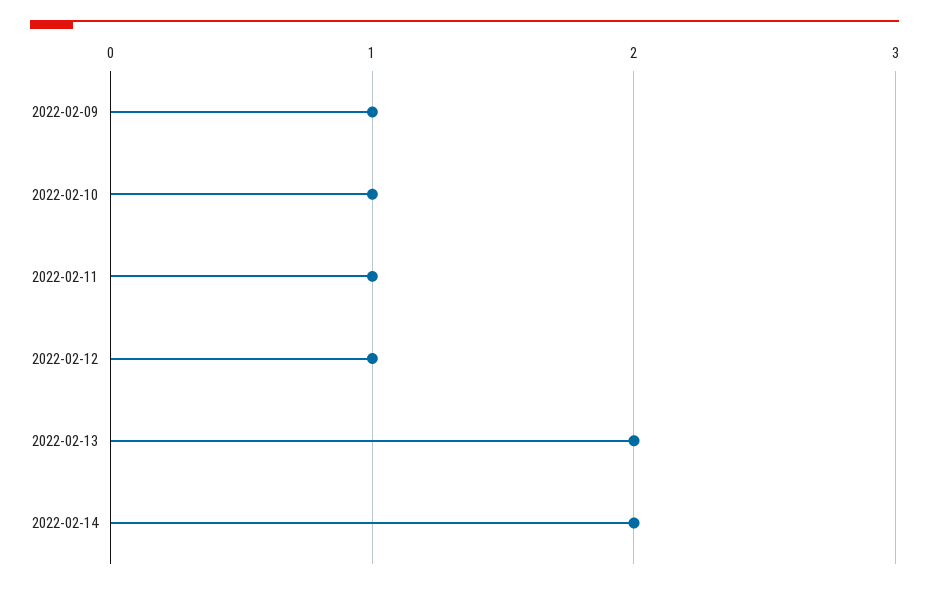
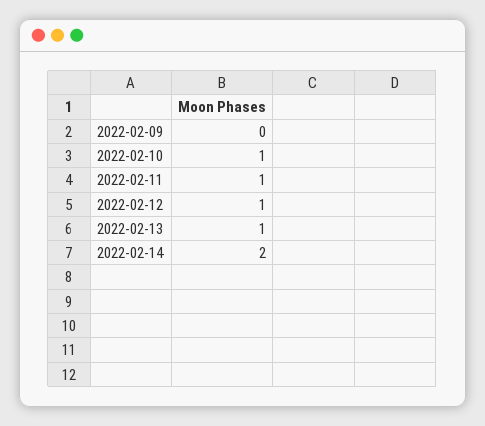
  {
-   "2022-02-09": 1,
+   "2022-02-09": 0,
    "2022-02-10": 1,
    "2022-02-11": 1,
    "2022-02-12": 1,
-   "2022-02-13": 2,
+   "2022-02-13": 1,
    "2022-02-14": 2
  }

